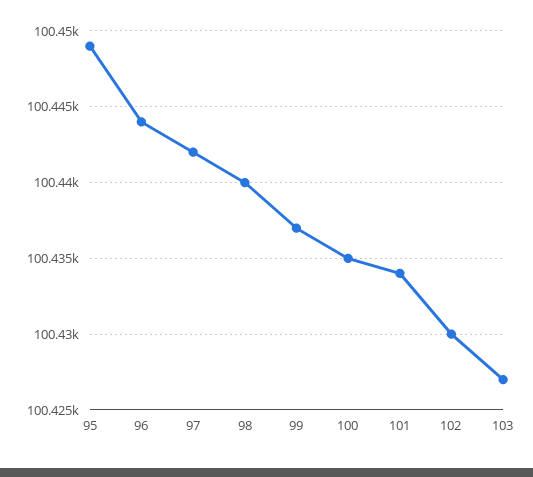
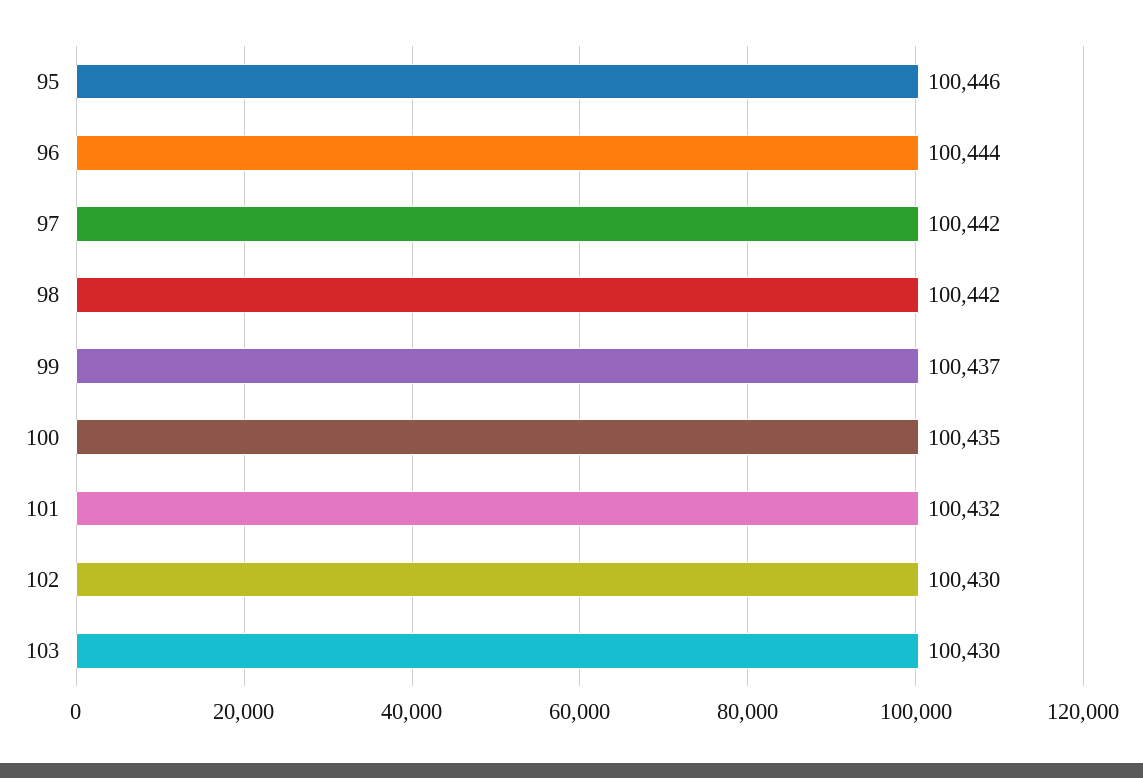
  {
-   "95": 100449,
+   "95": 100446,
    "96": 100444,
    "97": 100442,
-   "98": 100440,
+   "98": 100442,
    "99": 100437,
    "100": 100435,
-   "101": 100434,
+   "101": 100432,
    "102": 100430,
-   "103": 100427
+   "103": 100430
  }

